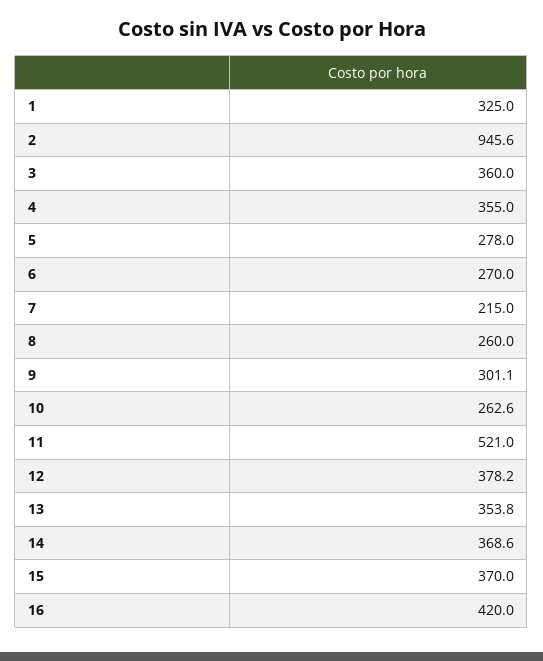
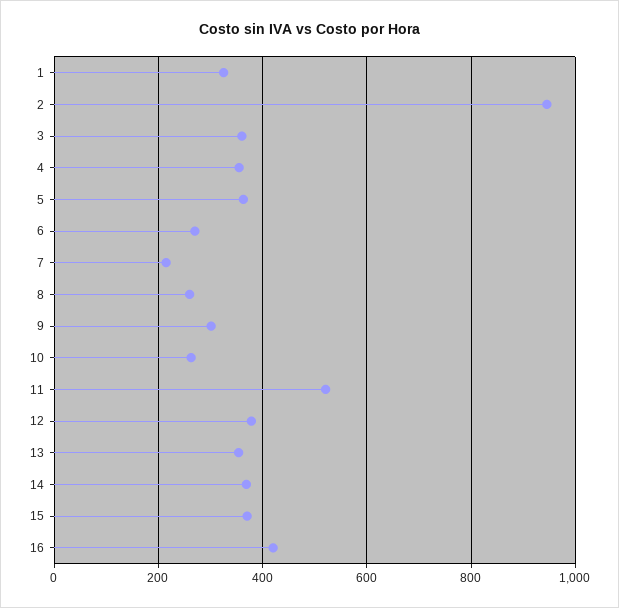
  {
    "1": 325,
    "2": 945.6,
    "3": 360,
    "4": 355,
-   "5": 278,
+   "5": 360,
    "6": 270,
    "7": 215,
    "8": 260,
    "9": 301.1,
    "10": 262.6,
    "11": 521,
    "12": 378.2,
    "13": 353.8,
    "14": 368.6,
    "15": 370,
    "16": 420
  }

